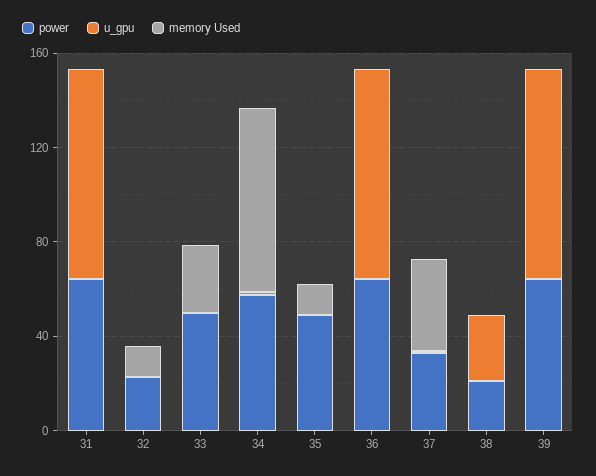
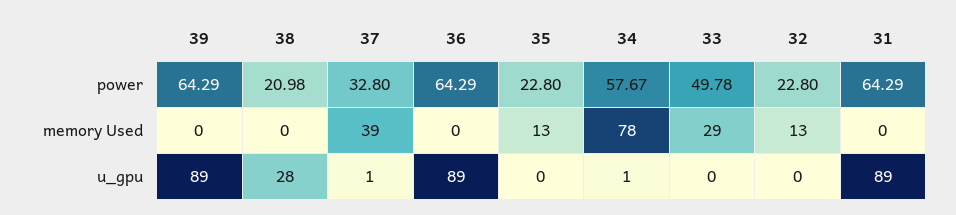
  {
    "power": {
      "31": 64.29,
      "32": 22.8,
      "33": 49.78,
      "34": 57.67,
-     "35": 50,
+     "35": 22.8,
      "36": 64.29,
      "37": 32.8,
      "38": 20.98,
      "39": 64.29
    },
    "u_gpu": {
      "31": 89,
      "32": 0,
      "33": 0,
      "34": 1,
      "35": 0,
      "36": 89,
      "37": 1,
      "38": 28,
      "39": 89
    },
    "memory Used": {
      "31": 0,
      "32": 13,
      "33": 29,
      "34": 78,
      "35": 13,
      "36": 0,
      "37": 39,
      "38": 0,
      "39": 0
    }
  }

